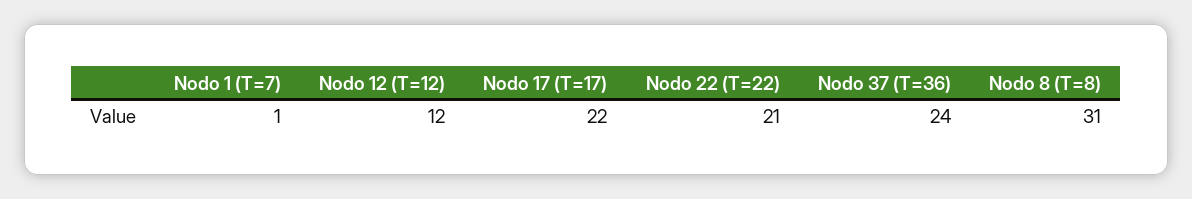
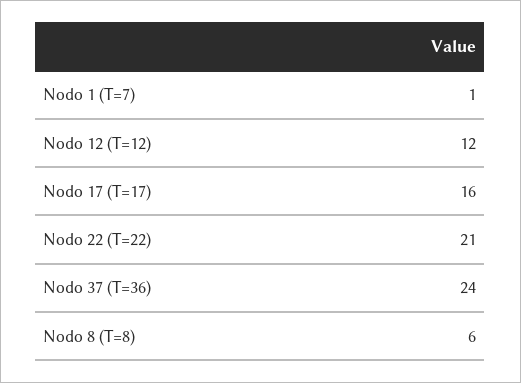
  {
    "Nodo 1 (T=7)": 1,
    "Nodo 12 (T=12)": 12,
-   "Nodo 17 (T=17)": 22,
+   "Nodo 17 (T=17)": 16,
    "Nodo 22 (T=22)": 21,
    "Nodo 37 (T=36)": 24,
-   "Nodo 8 (T=8)": 31
+   "Nodo 8 (T=8)": 6
  }

